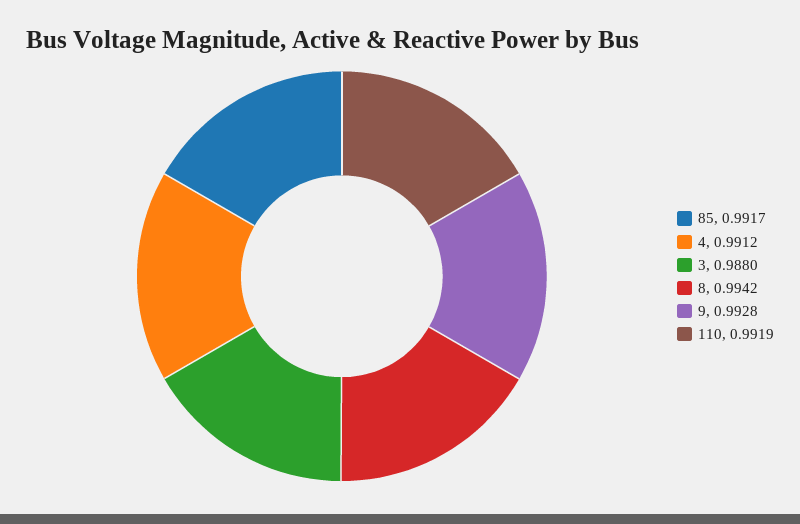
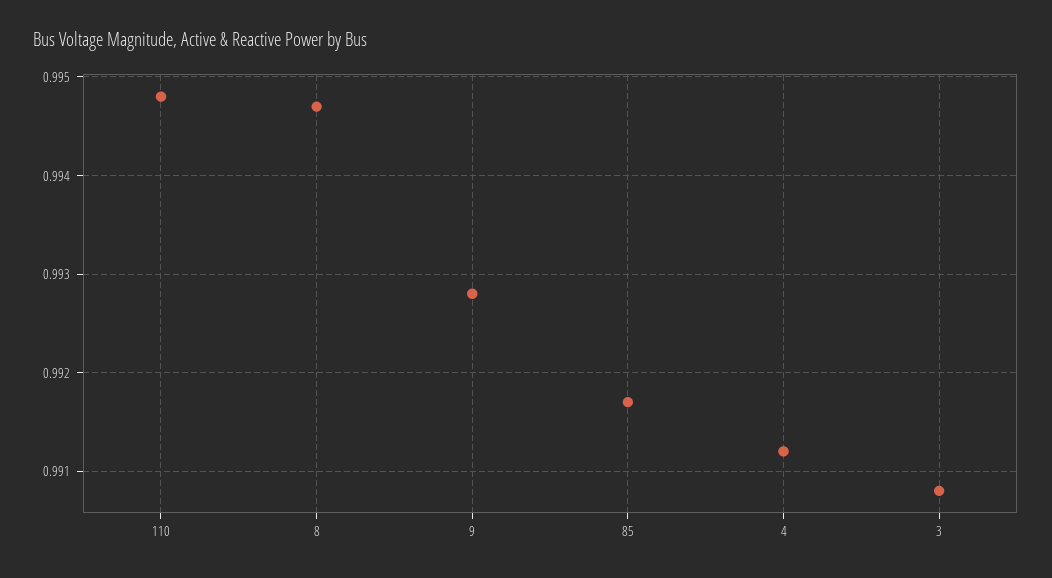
  {
    "85": 0.9917,
    "4": 0.9912,
-   "3": 0.988,
+   "3": 0.9908,
-   "8": 0.9942,
+   "8": 0.9947,
    "9": 0.9928,
-   "110": 0.9919
+   "110": 0.9948
  }

